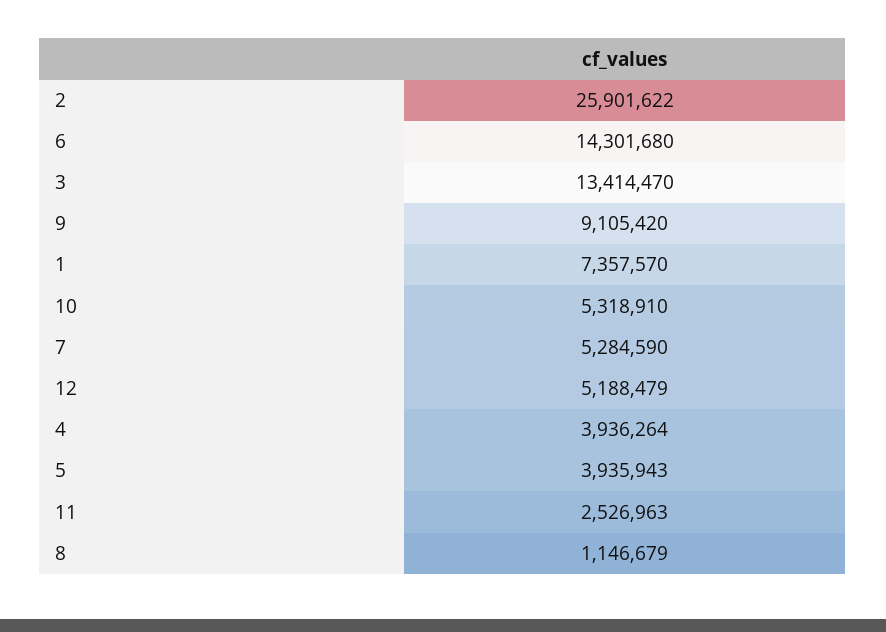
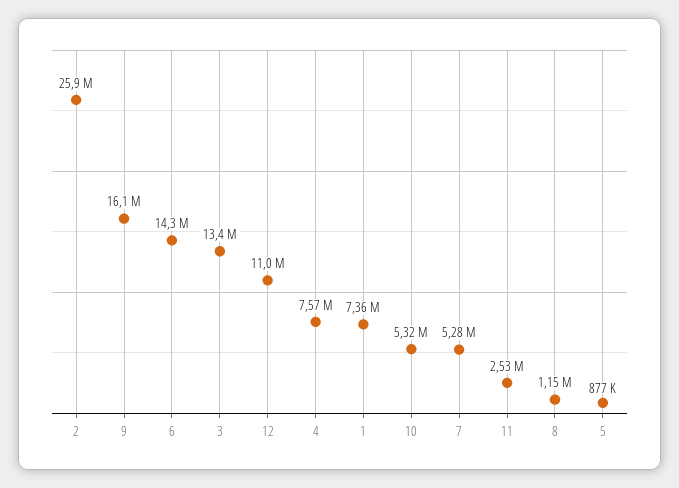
  {
    "2": 25901622,
    "6": 14301680,
    "3": 13414470,
-   "9": 9105420,
+   "9": 16100000,
    "1": 7357570,
    "10": 5318910,
    "7": 5284590,
-   "12": 5188479,
+   "12": 11000000,
-   "4": 3936264,
+   "4": 7570000,
-   "5": 3935943,
+   "5": 877000,
    "11": 2526963,
    "8": 1146679
  }

